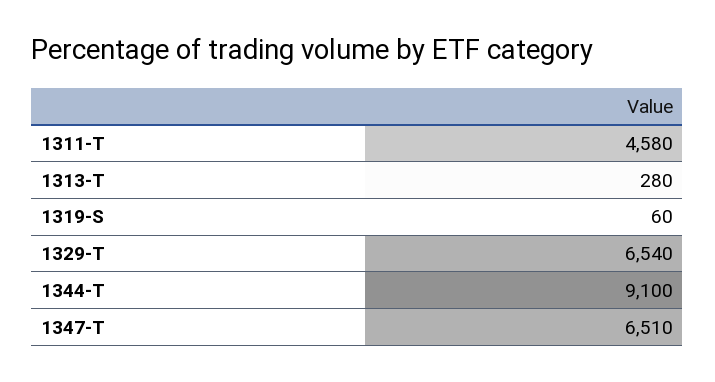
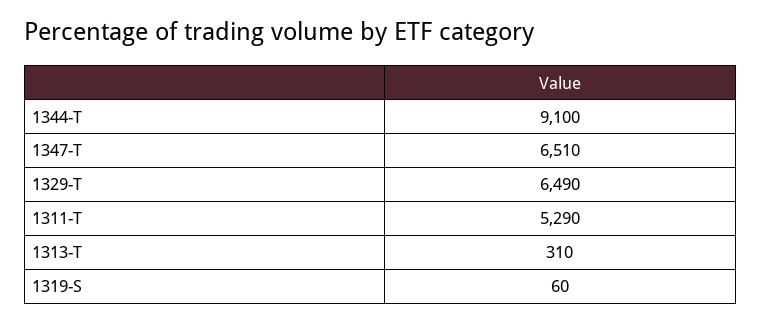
  {
-   "1311-T": 4580,
+   "1311-T": 5290,
-   "1313-T": 280,
+   "1313-T": 310,
    "1319-S": 60,
-   "1329-T": 6540,
+   "1329-T": 6490,
    "1344-T": 9100,
    "1347-T": 6510
  }

